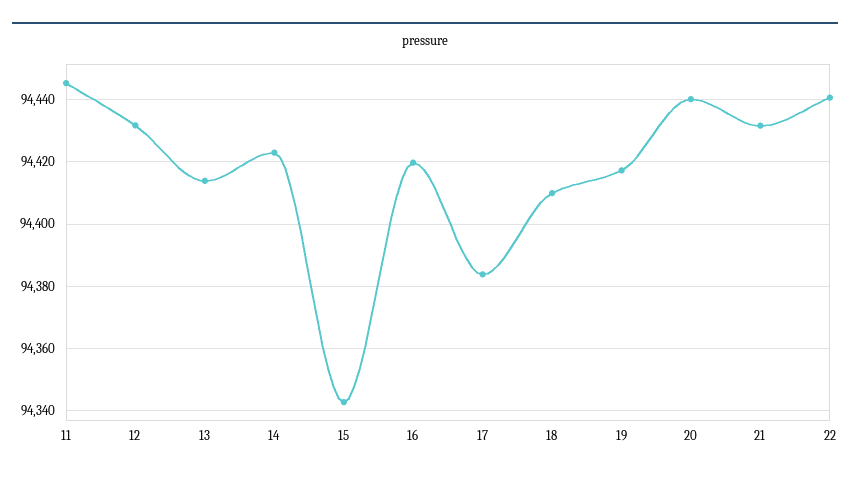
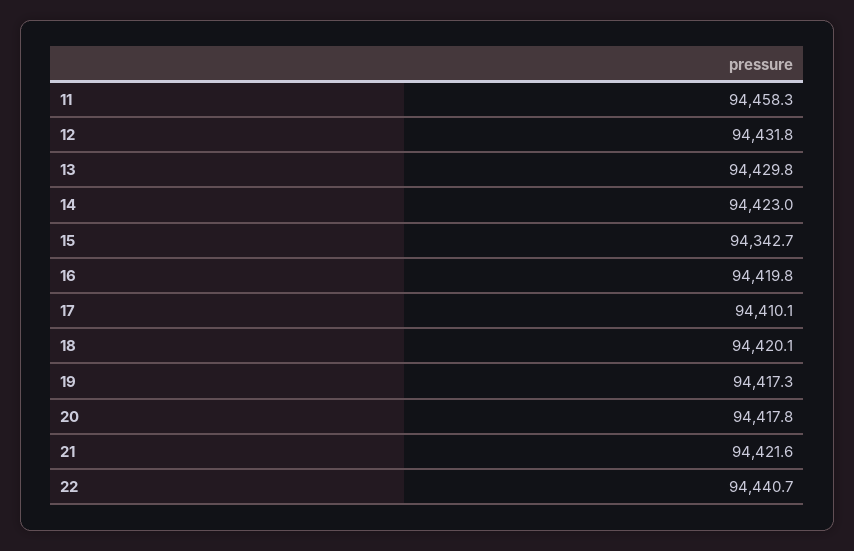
  {
-   "11": 94446,
+   "11": 94458.3,
    "12": 94431.8,
-   "13": 94414,
+   "13": 94429.8,
    "14": 94423,
    "15": 94342.7,
    "16": 94419.8,
-   "17": 94384,
+   "17": 94410.1,
-   "18": 94410,
+   "18": 94420.1,
    "19": 94417.3,
-   "20": 94440,
+   "20": 94417.8,
-   "21": 94432,
+   "21": 94421.6,
    "22": 94440.7
  }

